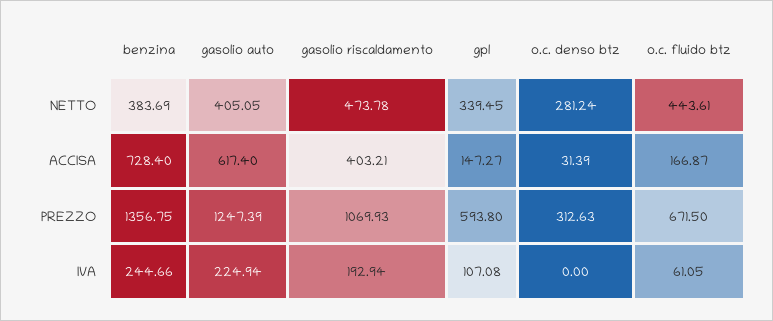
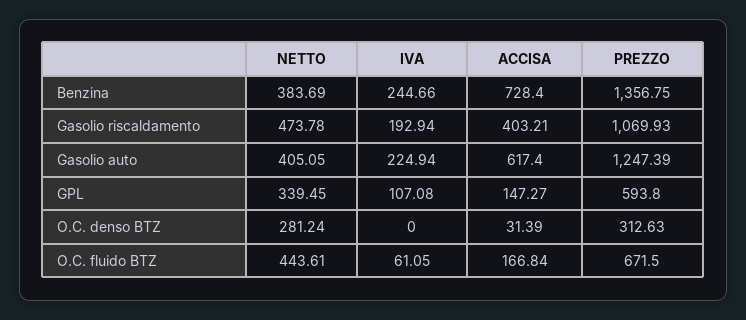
  {
    "benzina": {
      "NETTO": 383.69,
      "ACCISA": 728.4,
      "PREZZO": 1356.75,
      "IVA": 244.66
    },
    "gasolio auto": {
      "NETTO": 405.05,
      "ACCISA": 617.4,
      "PREZZO": 1247.39,
      "IVA": 224.94
    },
    "gasolio riscaldamento": {
      "NETTO": 473.78,
      "ACCISA": 403.21,
      "PREZZO": 1069.93,
      "IVA": 192.94
    },
    "gpl": {
      "NETTO": 339.45,
      "ACCISA": 147.27,
      "PREZZO": 593.8,
      "IVA": 107.08
    },
    "o.c. denso btz": {
      "NETTO": 281.24,
      "ACCISA": 31.39,
      "PREZZO": 312.63,
      "IVA": 0
    },
    "o.c. fluido btz": {
      "NETTO": 443.61,
-     "ACCISA": 166.87,
+     "ACCISA": 166.84,
      "PREZZO": 671.5,
      "IVA": 61.05
    }
  }

